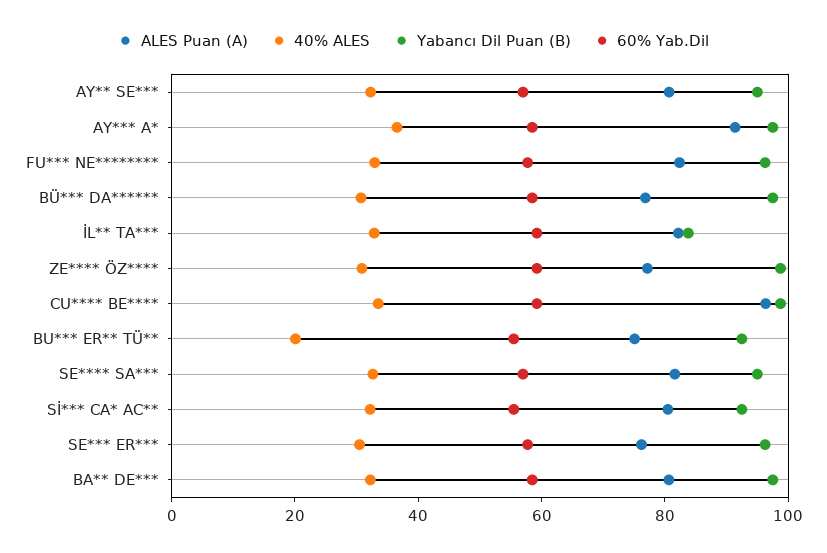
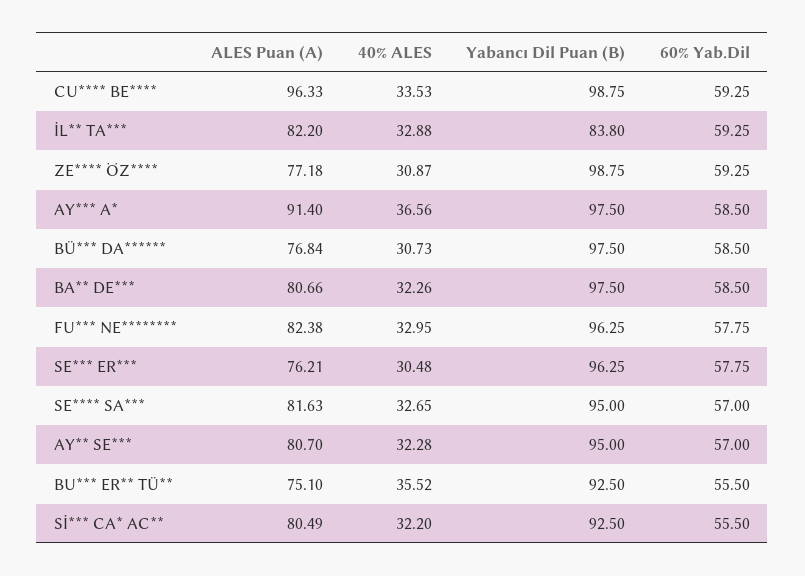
  {
    "ALES Puan (A)": {
      "AY** SE***": 80.7,
      "AY*** A*": 91.4,
      "FU*** NE********": 82.38,
      "BÜ*** DA******": 76.84,
      "İL** TA***": 82.2,
      "ZE**** ÖZ****": 77.18,
      "CU**** BE****": 96.33,
      "BU*** ER** TÜ**": 75.1,
      "SE**** SA***": 81.63,
      "Sİ*** CA* AC**": 80.49,
      "SE*** ER***": 76.21,
      "BA** DE***": 80.66
    },
    "40% ALES": {
      "AY** SE***": 32.28,
      "AY*** A*": 36.56,
      "FU*** NE********": 32.95,
      "BÜ*** DA******": 30.73,
      "İL** TA***": 32.88,
      "ZE**** ÖZ****": 30.87,
      "CU**** BE****": 33.53,
-     "BU*** ER** TÜ**": 20,
+     "BU*** ER** TÜ**": 35.52,
      "SE**** SA***": 32.65,
      "Sİ*** CA* AC**": 32.2,
      "SE*** ER***": 30.48,
      "BA** DE***": 32.26
    },
    "Yabancı Dil Puan (B)": {
      "AY** SE***": 95,
      "AY*** A*": 97.5,
      "FU*** NE********": 96.25,
      "BÜ*** DA******": 97.5,
      "İL** TA***": 83.8,
      "ZE**** ÖZ****": 98.75,
      "CU**** BE****": 98.75,
      "BU*** ER** TÜ**": 92.5,
      "SE**** SA***": 95,
      "Sİ*** CA* AC**": 92.5,
      "SE*** ER***": 96.25,
      "BA** DE***": 97.5
    },
    "60% Yab.Dil": {
      "AY** SE***": 57,
      "AY*** A*": 58.5,
      "FU*** NE********": 57.75,
      "BÜ*** DA******": 58.5,
      "İL** TA***": 59.25,
      "ZE**** ÖZ****": 59.25,
      "CU**** BE****": 59.25,
      "BU*** ER** TÜ**": 55.5,
      "SE**** SA***": 57,
      "Sİ*** CA* AC**": 55.5,
      "SE*** ER***": 57.75,
      "BA** DE***": 58.5
    }
  }

